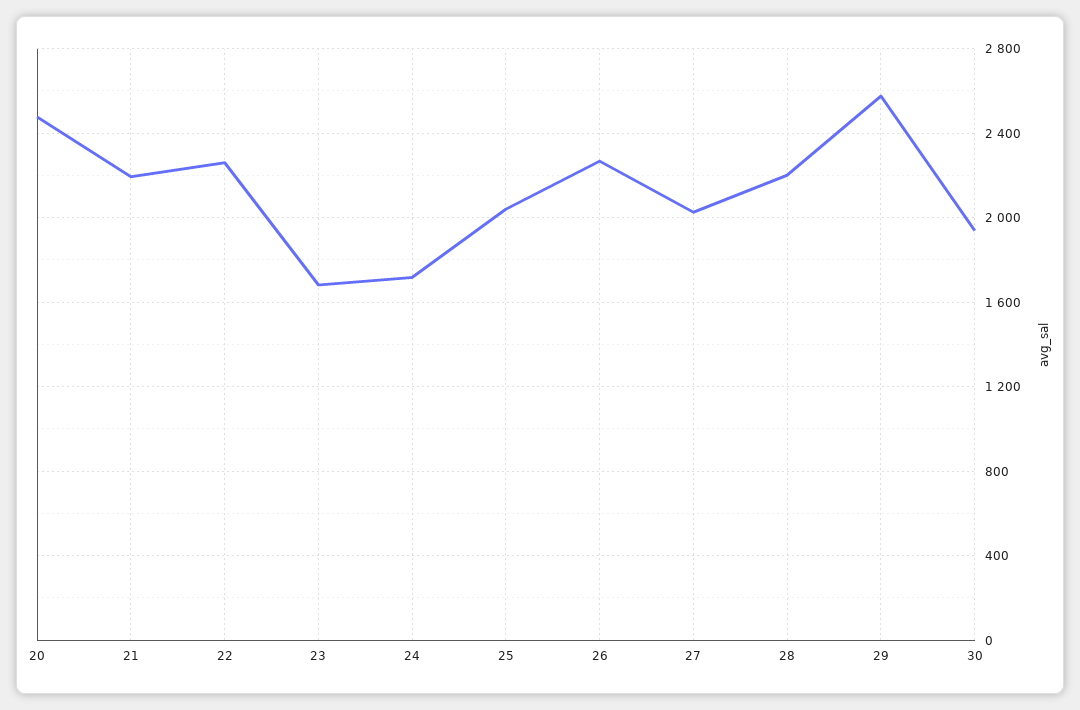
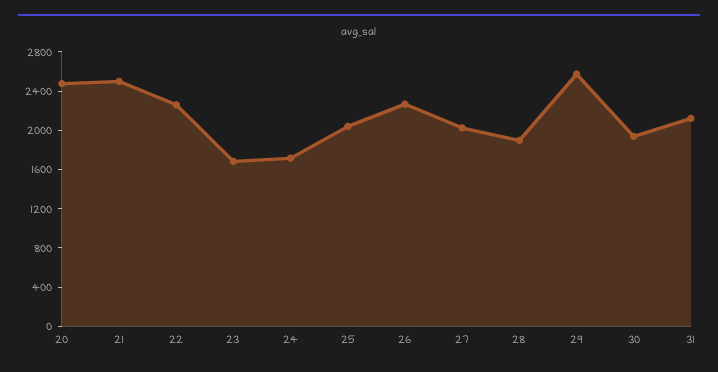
  {
    "20": 2500,
-   "21": 2200,
+   "21": 2500,
    "22": 2250,
    "23": 1700,
    "24": 1700,
    "25": 2050,
    "26": 2250,
    "27": 2050,
-   "28": 2200,
+   "28": 1900,
    "29": 2600,
-   "30": 1950
+   "30": 1950,
+   "31": 2100
  }

